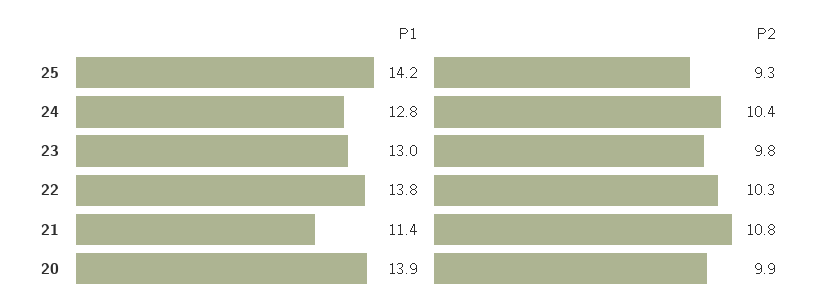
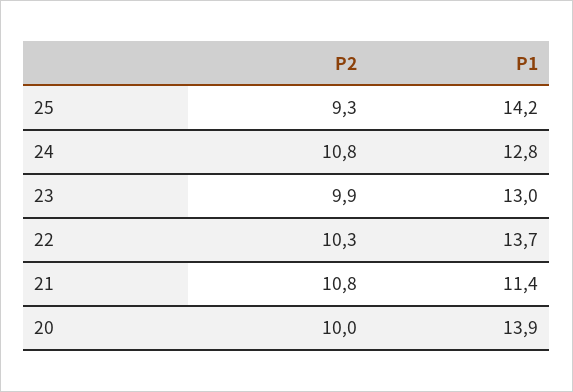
  {
    "P1": {
      "25": 14.2,
      "24": 12.8,
      "23": 13,
-     "22": 13.8,
+     "22": 13.7,
      "21": 11.4,
      "20": 13.9
    },
    "P2": {
      "25": 9.3,
-     "24": 10.4,
+     "24": 10.8,
-     "23": 9.8,
+     "23": 9.9,
      "22": 10.3,
      "21": 10.8,
-     "20": 9.9
+     "20": 10
    }
  }

